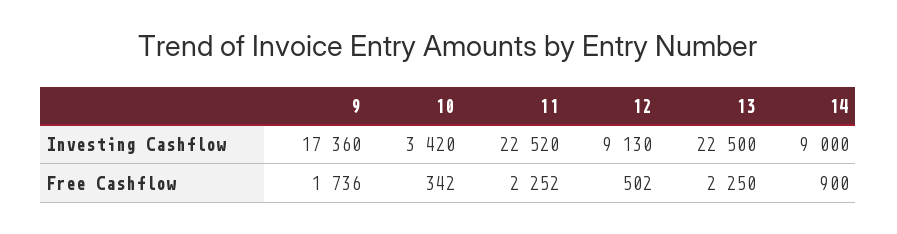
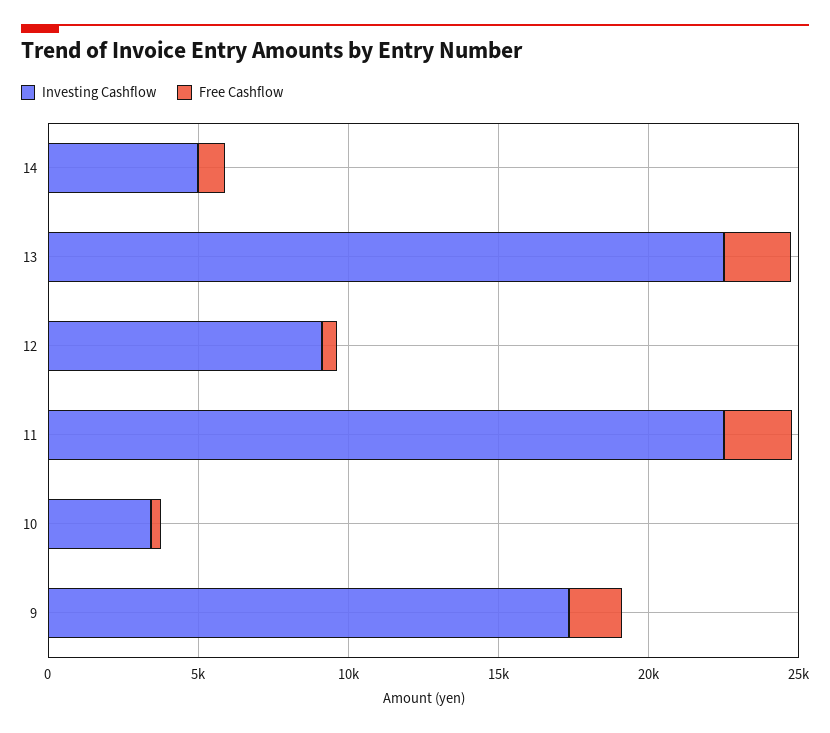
  {
    "Investing Cashflow": {
      "9": 17360,
      "10": 3420,
      "11": 22520,
      "12": 9130,
      "13": 22500,
-     "14": 9000
+     "14": 5000
    },
    "Free Cashflow": {
      "9": 1736,
      "10": 342,
      "11": 2252,
      "12": 502,
      "13": 2250,
      "14": 900
    }
  }

